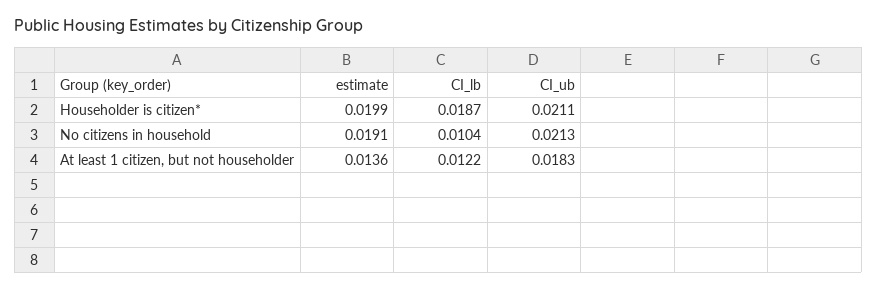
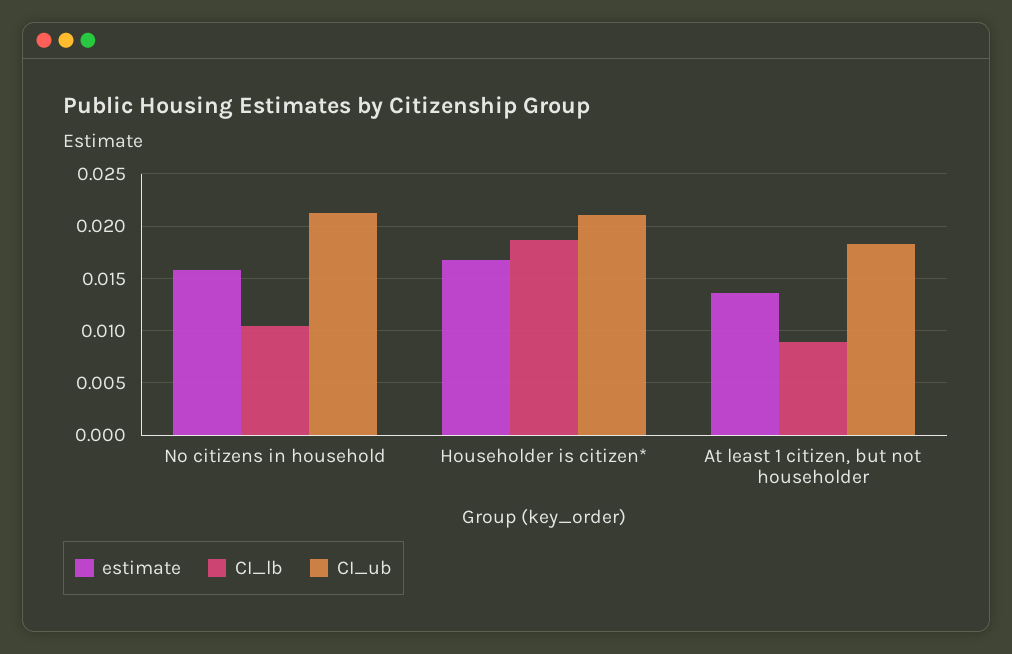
  {
    "estimate": {
-     "Householder is citizen*": 0.0199,
+     "Householder is citizen*": 0.017,
-     "No citizens in household": 0.0191,
+     "No citizens in household": 0.016,
      "At least 1 citizen, but not householder": 0.0136
    },
    "CI_lb": {
      "Householder is citizen*": 0.0187,
      "No citizens in household": 0.0104,
-     "At least 1 citizen, but not householder": 0.0122
+     "At least 1 citizen, but not householder": 0.009
    },
    "CI_ub": {
      "Householder is citizen*": 0.0211,
      "No citizens in household": 0.0213,
      "At least 1 citizen, but not householder": 0.0183
    }
  }

